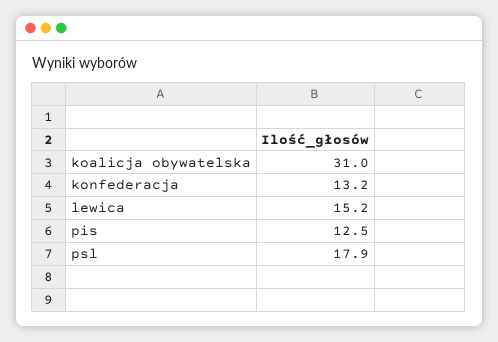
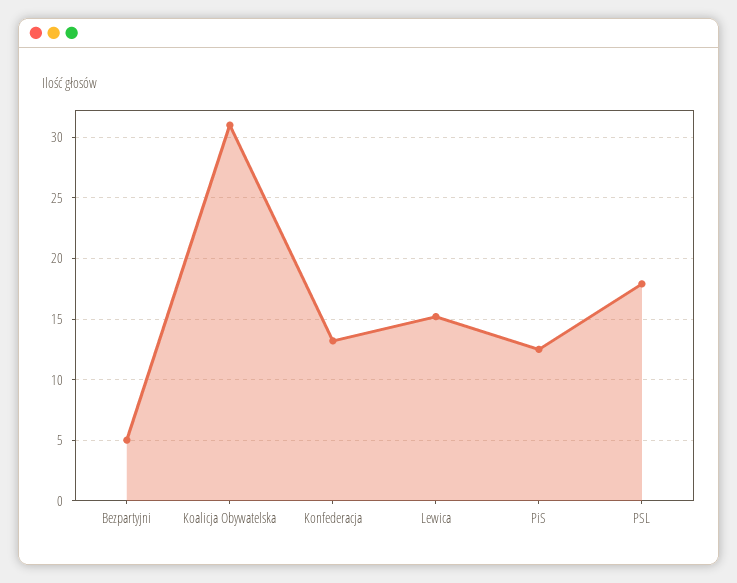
  {
    "koalicja obywatelska": 31,
    "konfederacja": 13.2,
    "lewica": 15.2,
    "pis": 12.5,
-   "psl": 17.9
+   "psl": 17.9,
+   "Bezpartyjni": 5
  }

